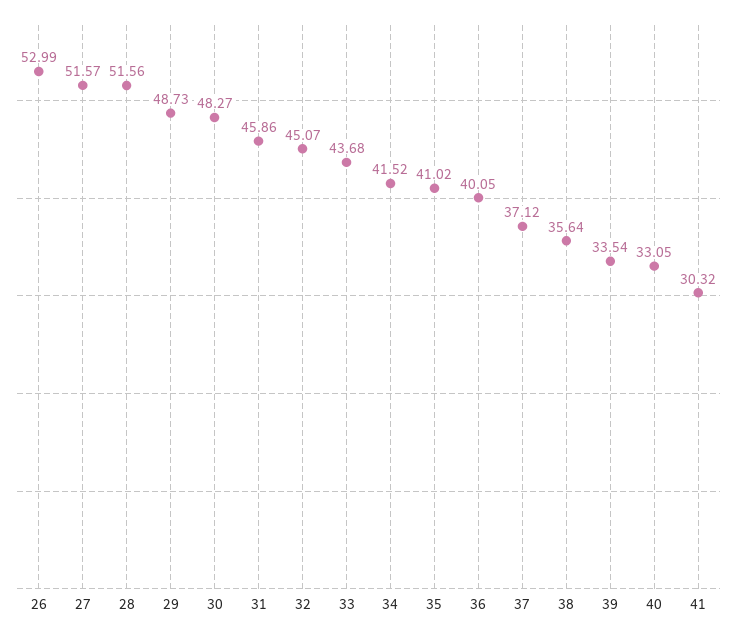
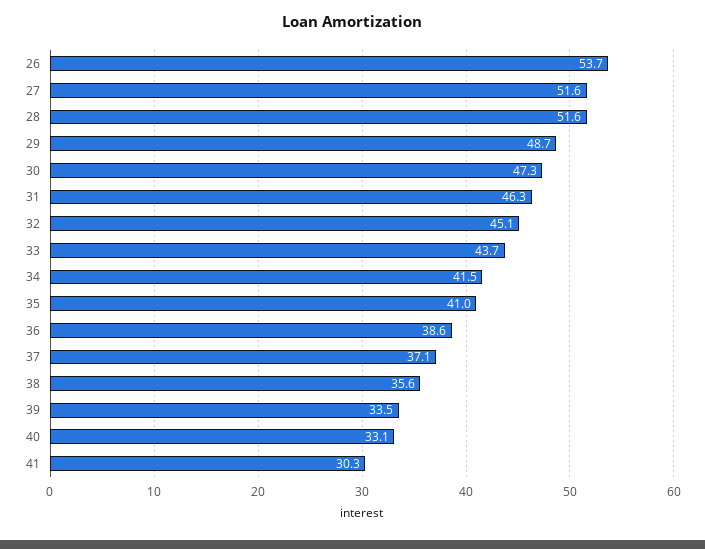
  {
-   "26": 52.99,
+   "26": 53.7,
    "27": 51.57,
    "28": 51.56,
    "29": 48.73,
-   "30": 48.27,
+   "30": 47.3,
-   "31": 45.86,
+   "31": 46.3,
    "32": 45.07,
    "33": 43.68,
    "34": 41.52,
    "35": 41.02,
-   "36": 40.05,
+   "36": 38.6,
    "37": 37.12,
    "38": 35.64,
    "39": 33.54,
    "40": 33.05,
    "41": 30.32
  }

